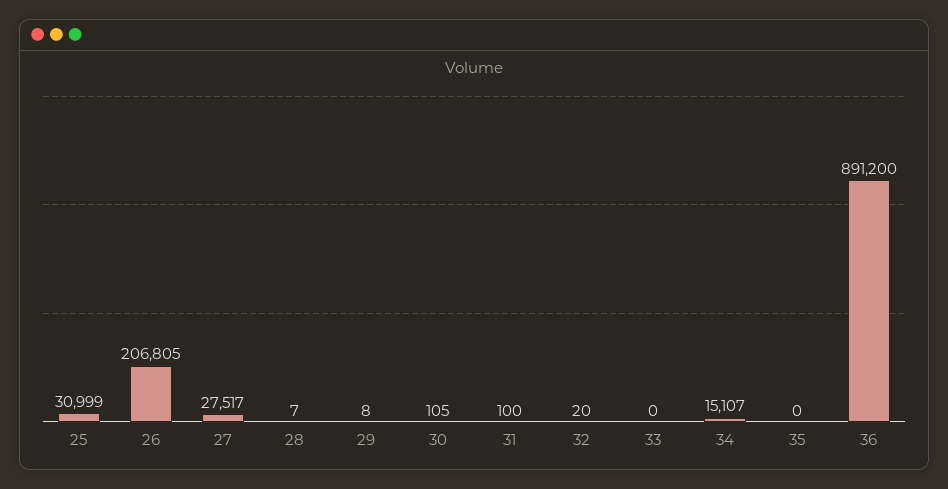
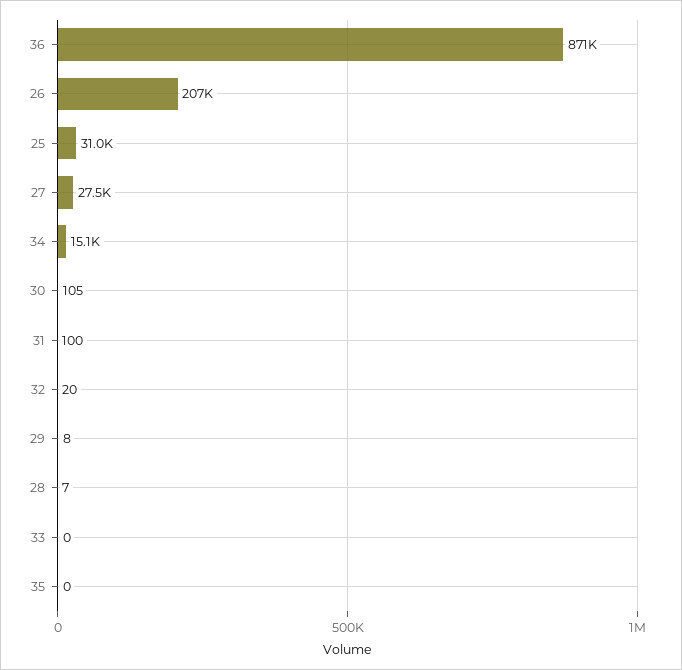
  {
    "25": 30999,
    "26": 206805,
    "27": 27517,
    "28": 7,
    "29": 8,
    "30": 105,
    "31": 100,
    "32": 20,
    "33": 0,
    "34": 15107,
    "35": 0,
-   "36": 891200
+   "36": 871000
  }

